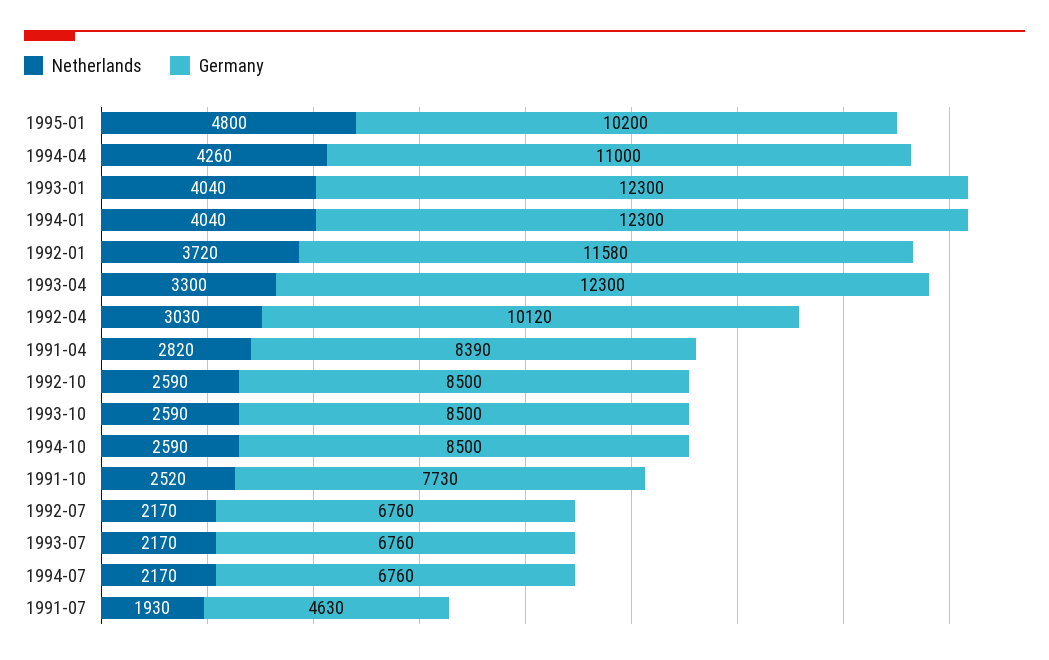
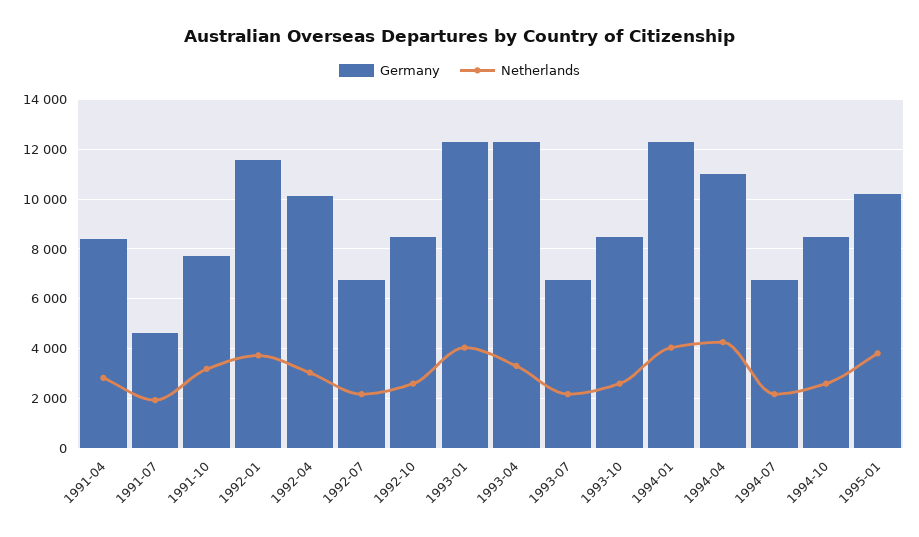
  {
    "Netherlands": {
-     "1995-01": 4800,
+     "1995-01": 3750,
      "1994-04": 4260,
      "1993-01": 4040,
      "1994-01": 4040,
      "1992-01": 3720,
      "1993-04": 3300,
      "1992-04": 3030,
      "1991-04": 2820,
      "1992-10": 2590,
      "1993-10": 2590,
      "1994-10": 2590,
-     "1991-10": 2520,
+     "1991-10": 3250,
      "1992-07": 2170,
      "1993-07": 2170,
      "1994-07": 2170,
      "1991-07": 1930
    },
    "Germany": {
      "1995-01": 10200,
      "1994-04": 11000,
      "1993-01": 12300,
      "1994-01": 12300,
      "1992-01": 11580,
      "1993-04": 12300,
      "1992-04": 10120,
      "1991-04": 8390,
      "1992-10": 8500,
      "1993-10": 8500,
      "1994-10": 8500,
      "1991-10": 7730,
      "1992-07": 6760,
      "1993-07": 6760,
      "1994-07": 6760,
      "1991-07": 4630
    }
  }

